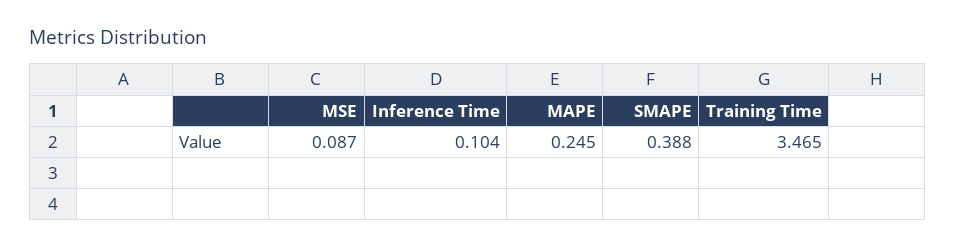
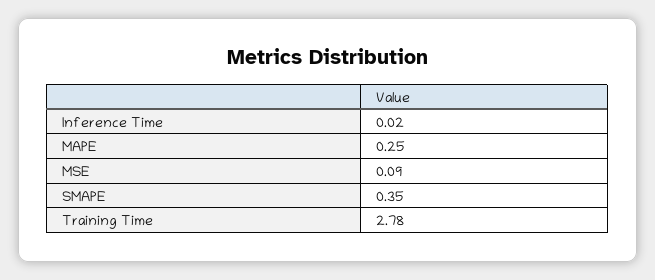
  {
    "MSE": 0.087,
-   "Inference Time": 0.104,
+   "Inference Time": 0.02,
    "MAPE": 0.245,
-   "SMAPE": 0.388,
+   "SMAPE": 0.35,
-   "Training Time": 3.465
+   "Training Time": 2.78
  }

